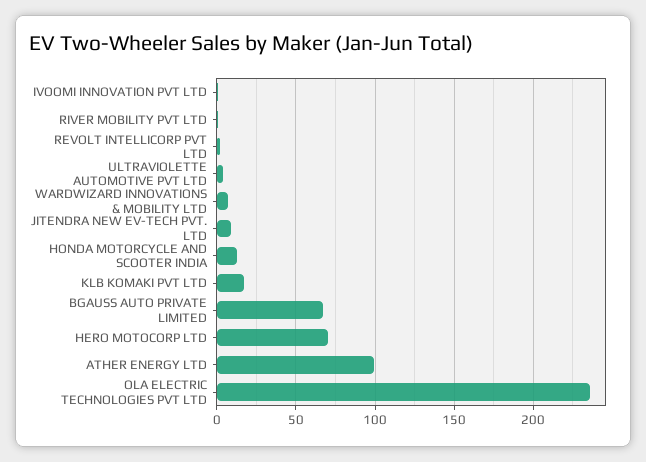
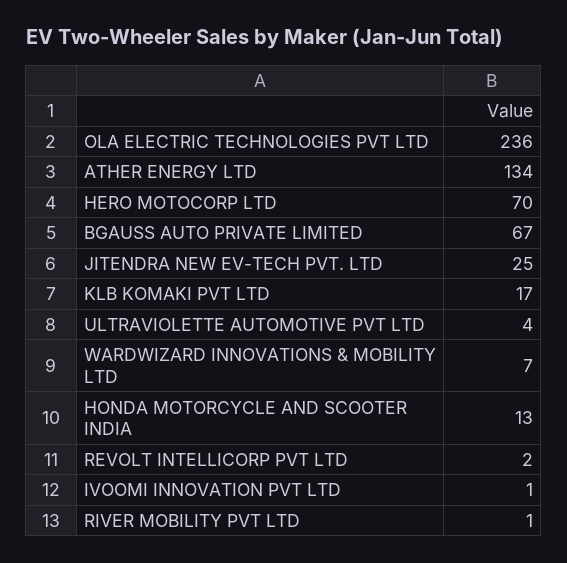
  {
    "IVOOMI INNOVATION PVT LTD": 1,
    "RIVER MOBILITY PVT LTD": 1,
    "REVOLT INTELLICORP PVT LTD": 2,
    "ULTRAVIOLETTE AUTOMOTIVE PVT LTD": 4,
    "WARDWIZARD INNOVATIONS & MOBILITY LTD": 7,
-   "JITENDRA NEW EV-TECH PVT. LTD": 10,
+   "JITENDRA NEW EV-TECH PVT. LTD": 25,
    "HONDA MOTORCYCLE AND SCOOTER INDIA": 13,
    "KLB KOMAKI PVT LTD": 17,
    "BGAUSS AUTO PRIVATE LIMITED": 67,
    "HERO MOTOCORP LTD": 70,
-   "ATHER ENERGY LTD": 100,
+   "ATHER ENERGY LTD": 134,
    "OLA ELECTRIC TECHNOLOGIES PVT LTD": 236
  }

